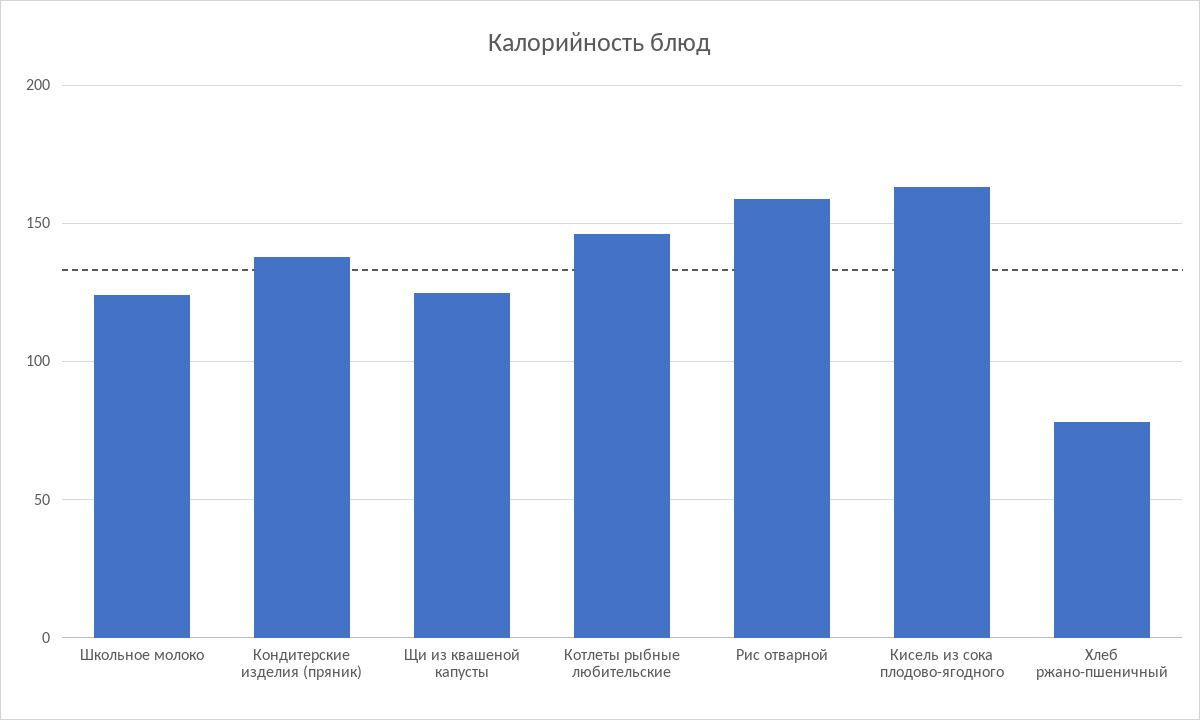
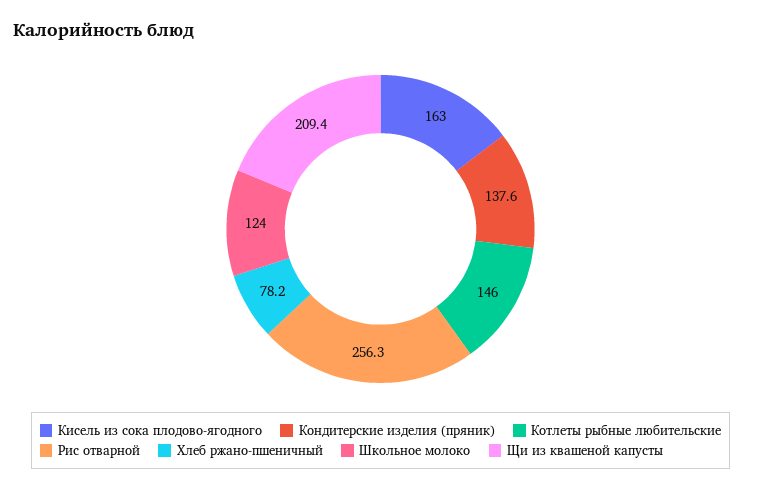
  {
    "Школьное молоко": 124,
    "Кондитерские изделия (пряник)": 137.6,
-   "Щи из квашеной капусты": 125,
+   "Щи из квашеной капусты": 209.4,
    "Котлеты рыбные любительские": 146,
-   "Рис отварной": 160,
+   "Рис отварной": 256.3,
    "Кисель из сока плодово-ягодного": 163,
    "Хлеб ржано-пшеничный": 78.2
  }

